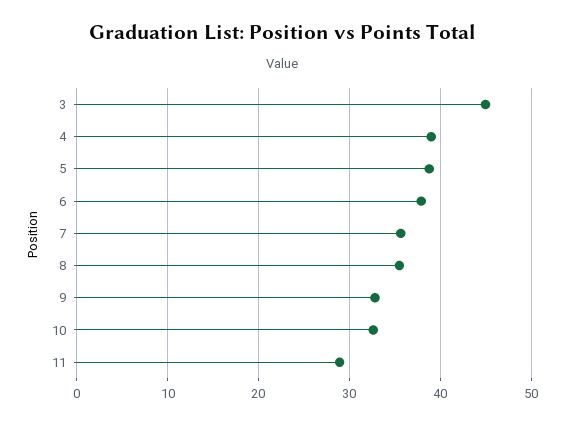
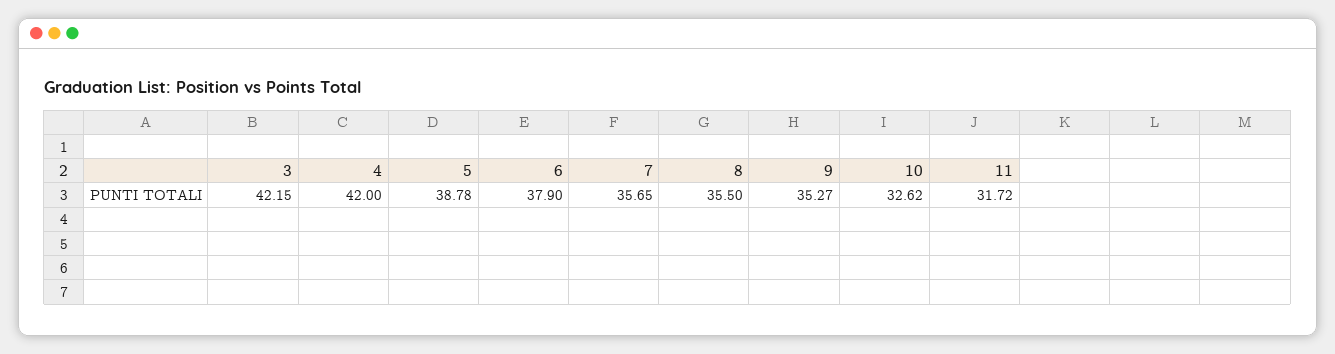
  {
-   "3": 45,
+   "3": 42.15,
-   "4": 39,
+   "4": 42,
    "5": 38.78,
    "6": 37.9,
    "7": 35.65,
    "8": 35.5,
-   "9": 33,
+   "9": 35.27,
    "10": 32.62,
-   "11": 29
+   "11": 31.72
  }

